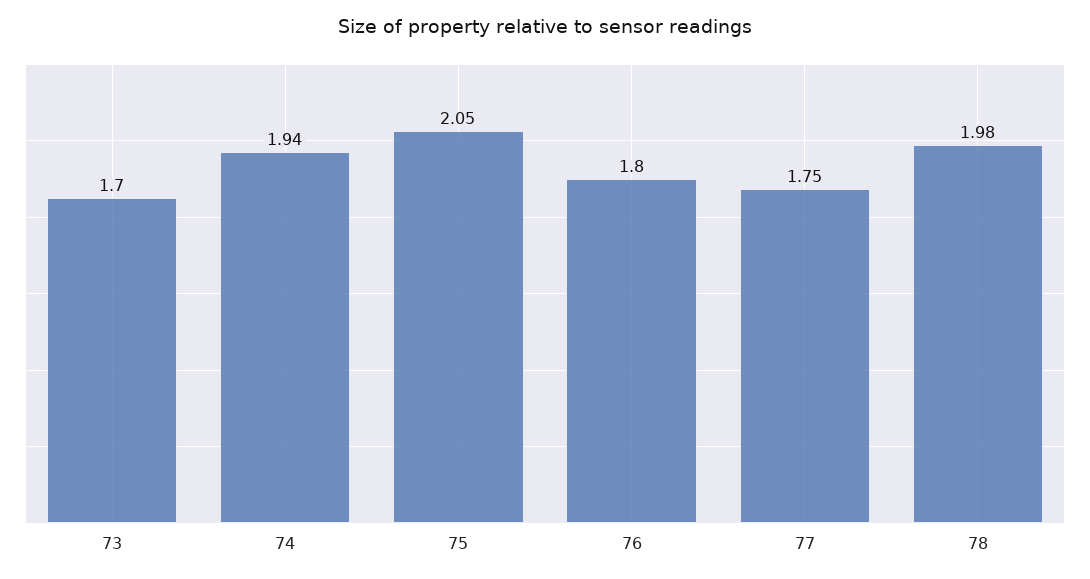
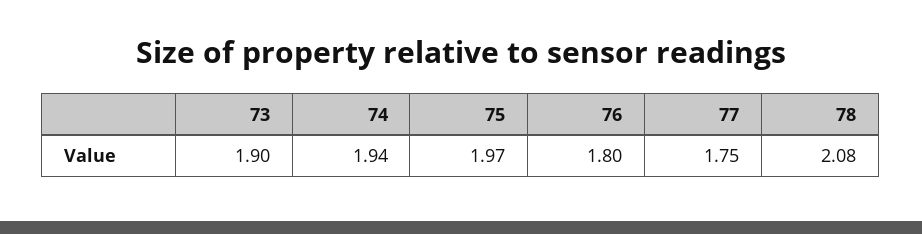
  {
-   "73": 1.7,
+   "73": 1.9,
    "74": 1.94,
-   "75": 2.05,
+   "75": 1.97,
    "76": 1.8,
    "77": 1.75,
-   "78": 1.98
+   "78": 2.08
  }

